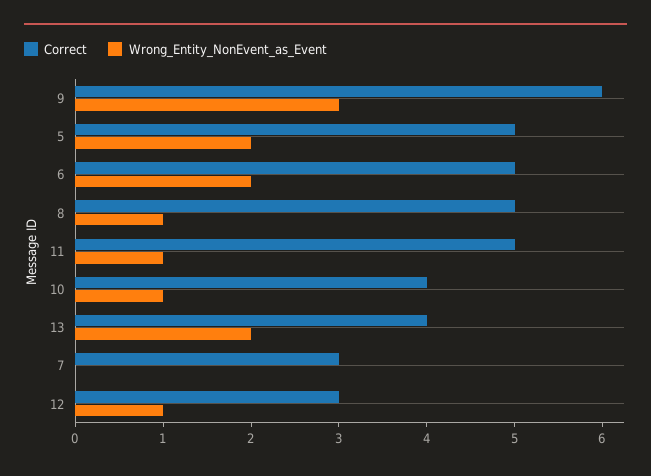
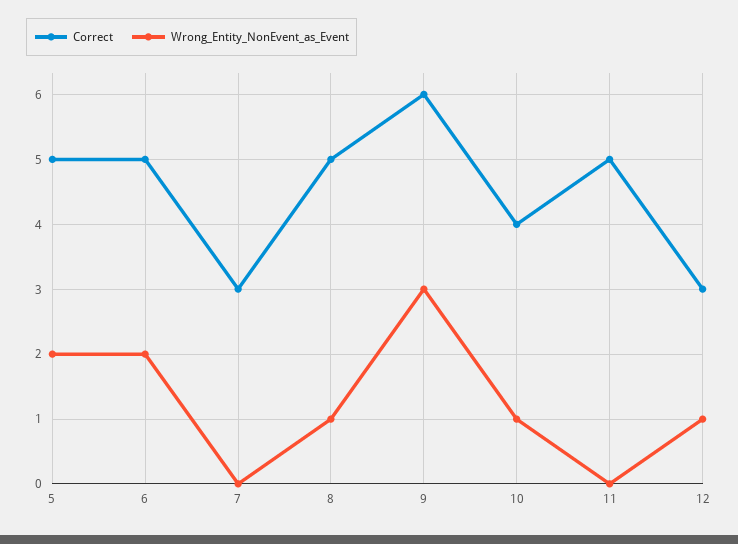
  {
    "Correct": {
      "9": 6,
      "5": 5,
      "6": 5,
      "8": 5,
      "11": 5,
      "10": 4,
-     "13": 4,
      "7": 3,
      "12": 3
    },
    "Wrong_Entity_NonEvent_as_Event": {
      "9": 3,
      "5": 2,
      "6": 2,
      "8": 1,
-     "11": 1,
+     "11": 0,
      "10": 1,
-     "13": 2,
      "7": 0,
      "12": 1
    }
  }

